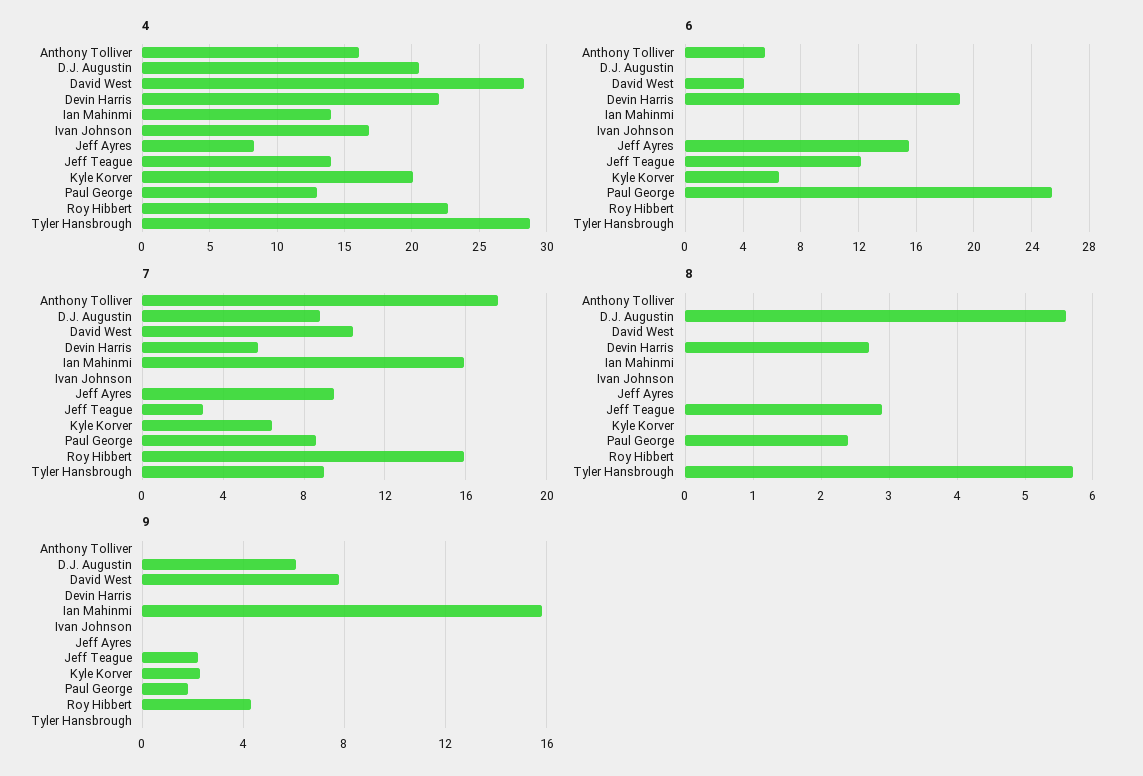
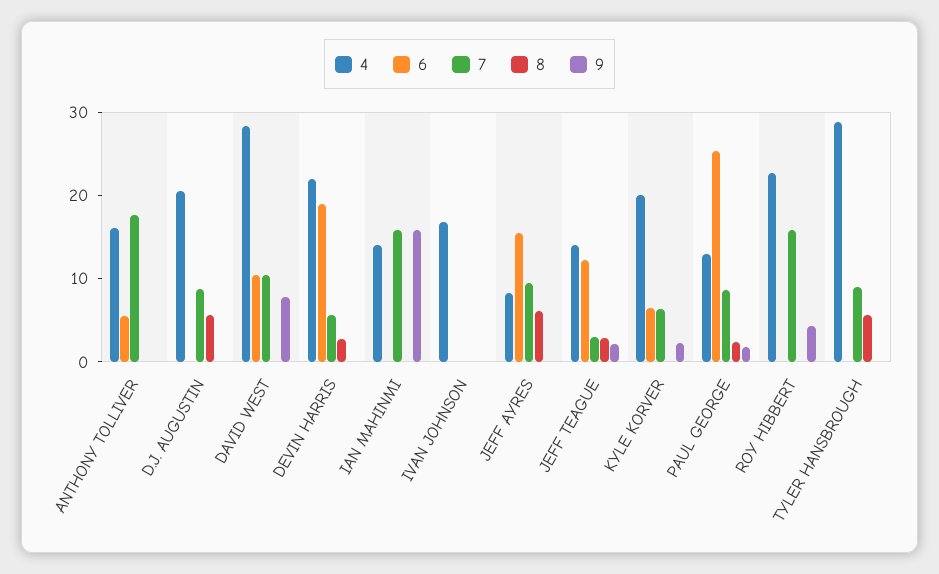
  {
    "4": {
      "Anthony Tolliver": 16,
      "D.J. Augustin": 20.5,
      "David West": 28.5,
      "Devin Harris": 22,
      "Ian Mahinmi": 14,
      "Ivan Johnson": 17,
      "Jeff Ayres": 8.5,
      "Jeff Teague": 14,
      "Kyle Korver": 20,
      "Paul George": 13,
      "Roy Hibbert": 22.5,
      "Tyler Hansbrough": 29
    },
    "6": {
      "Anthony Tolliver": 5.5,
      "D.J. Augustin": 0,
-     "David West": 4,
+     "David West": 10,
      "Devin Harris": 19,
      "Ian Mahinmi": 0,
      "Ivan Johnson": 0,
      "Jeff Ayres": 15.5,
      "Jeff Teague": 12,
      "Kyle Korver": 6.5,
      "Paul George": 25.5,
      "Roy Hibbert": 0,
      "Tyler Hansbrough": 0
    },
    "7": {
      "Anthony Tolliver": 17.5,
      "D.J. Augustin": 9,
      "David West": 10.5,
      "Devin Harris": 5.5,
      "Ian Mahinmi": 16,
      "Ivan Johnson": 0,
      "Jeff Ayres": 9.5,
      "Jeff Teague": 3,
      "Kyle Korver": 6.5,
      "Paul George": 8.5,
      "Roy Hibbert": 16,
      "Tyler Hansbrough": 9
    },
    "8": {
      "Anthony Tolliver": 0,
      "D.J. Augustin": 5.6,
      "David West": 0,
      "Devin Harris": 2.7,
      "Ian Mahinmi": 0,
      "Ivan Johnson": 0,
-     "Jeff Ayres": 0,
+     "Jeff Ayres": 6,
      "Jeff Teague": 2.9,
      "Kyle Korver": 0,
      "Paul George": 2.4,
      "Roy Hibbert": 0,
      "Tyler Hansbrough": 5.7
    },
    "9": {
      "Anthony Tolliver": 0,
-     "D.J. Augustin": 6,
+     "D.J. Augustin": 0,
      "David West": 8,
      "Devin Harris": 0,
      "Ian Mahinmi": 16,
      "Ivan Johnson": 0,
      "Jeff Ayres": 0,
      "Jeff Teague": 2,
      "Kyle Korver": 2.5,
      "Paul George": 2,
      "Roy Hibbert": 4.5,
      "Tyler Hansbrough": 0
    }
  }

